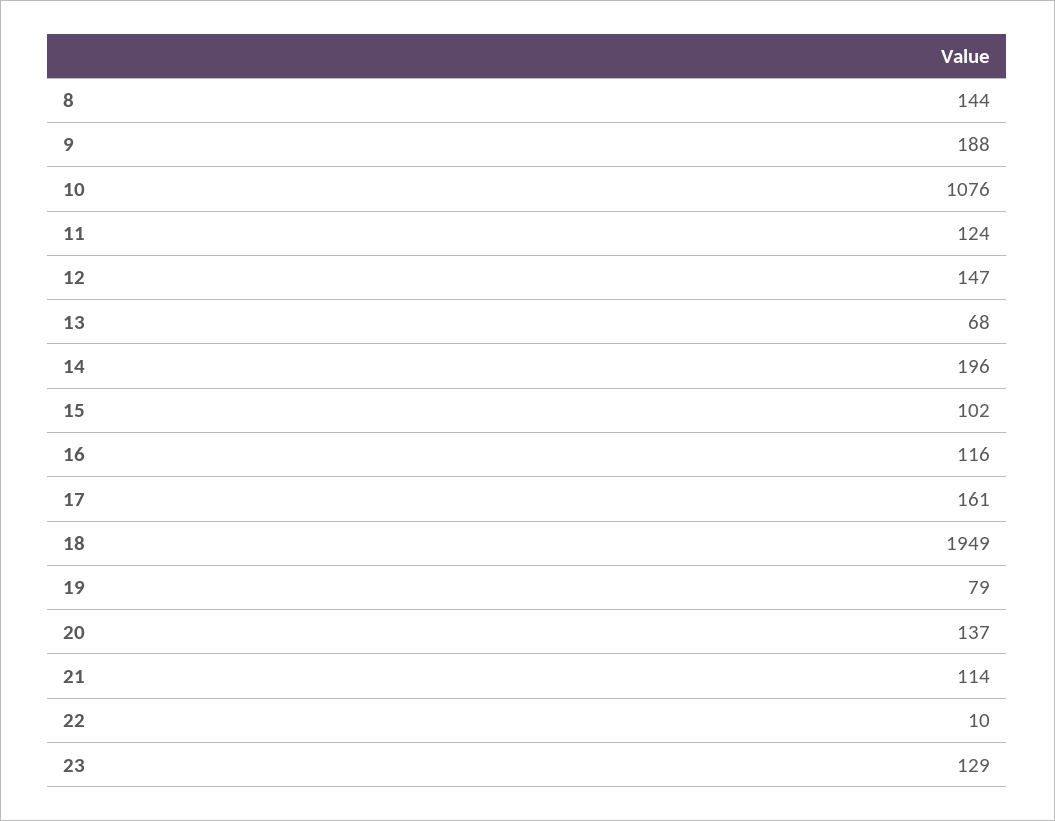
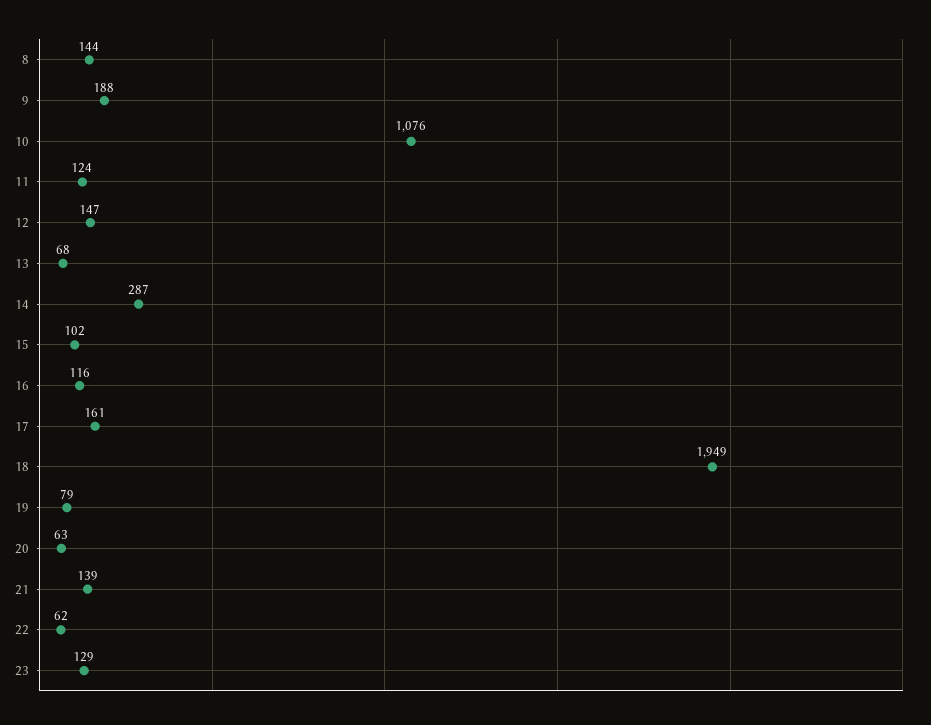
  {
    "8": 144,
    "9": 188,
    "10": 1076,
    "11": 124,
    "12": 147,
    "13": 68,
-   "14": 196,
+   "14": 287,
    "15": 102,
    "16": 116,
    "17": 161,
    "18": 1949,
    "19": 79,
-   "20": 137,
+   "20": 63,
-   "21": 114,
+   "21": 139,
-   "22": 10,
+   "22": 62,
    "23": 129
  }

